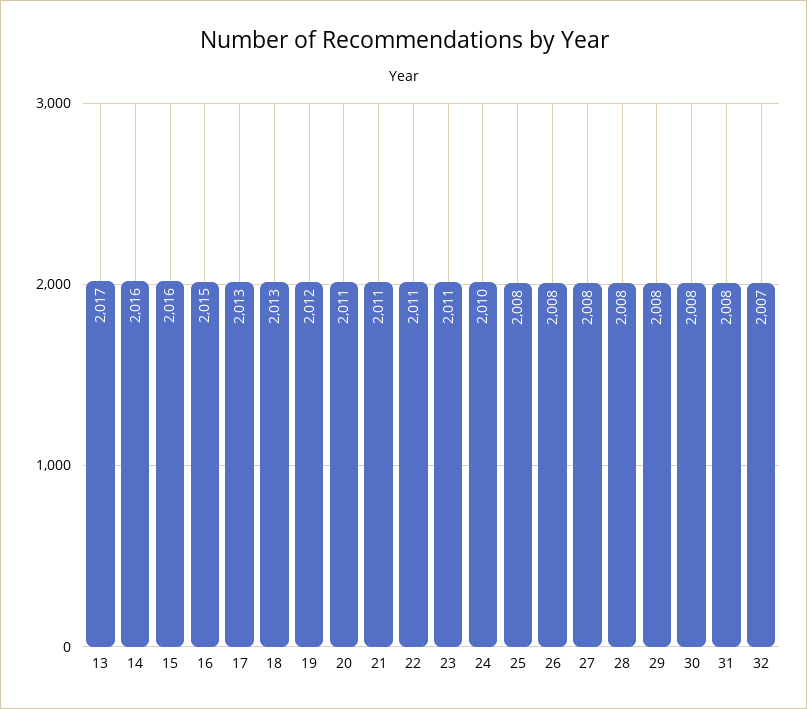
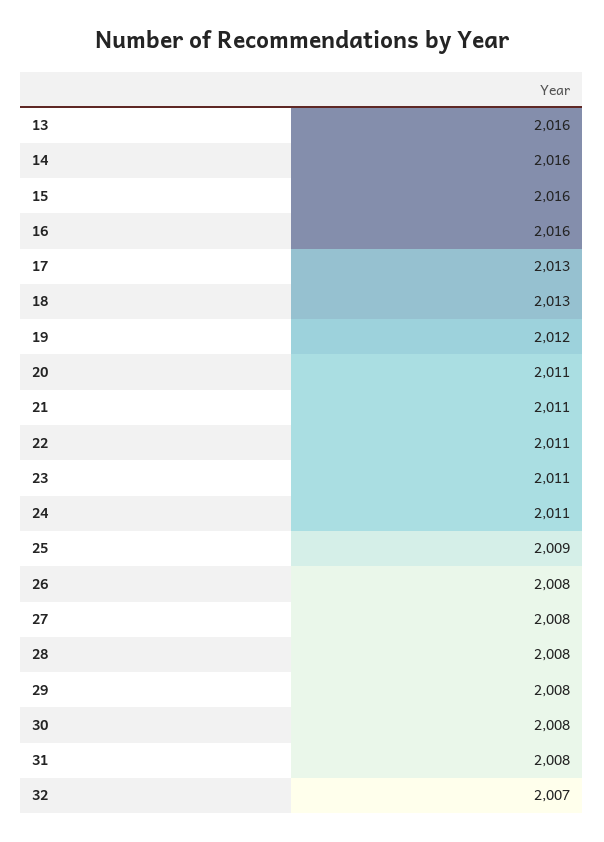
  {
-   "13": 2017,
+   "13": 2016,
    "14": 2016,
    "15": 2016,
-   "16": 2015,
+   "16": 2016,
    "17": 2013,
    "18": 2013,
    "19": 2012,
    "20": 2011,
    "21": 2011,
    "22": 2011,
    "23": 2011,
-   "24": 2010,
+   "24": 2011,
-   "25": 2008,
+   "25": 2009,
    "26": 2008,
    "27": 2008,
    "28": 2008,
    "29": 2008,
    "30": 2008,
    "31": 2008,
    "32": 2007
  }

